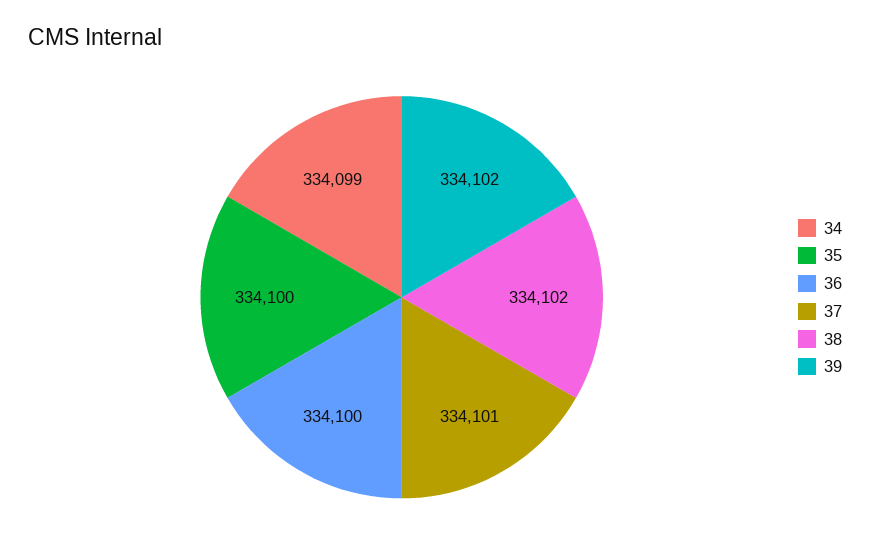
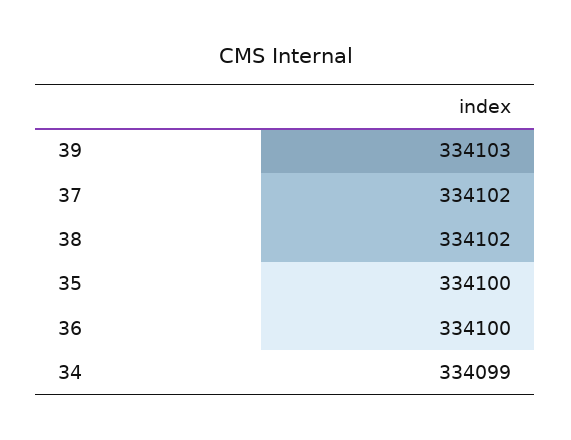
  {
    "34": 334099,
    "35": 334100,
    "36": 334100,
-   "37": 334101,
+   "37": 334102,
    "38": 334102,
-   "39": 334102
+   "39": 334103
  }

